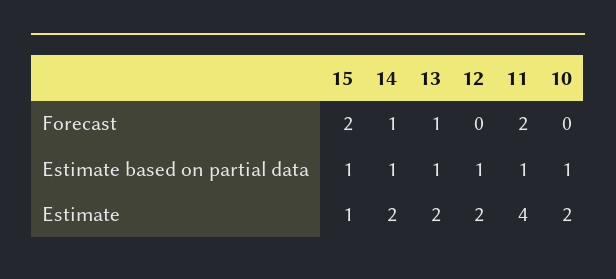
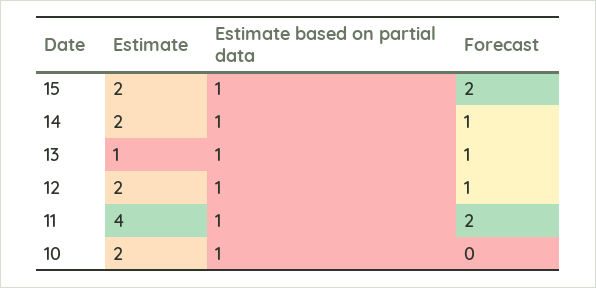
  {
    "15": {
      "Forecast": 2,
      "Estimate based on partial data": 1,
-     "Estimate": 1
+     "Estimate": 2
    },
    "14": {
      "Forecast": 1,
      "Estimate based on partial data": 1,
      "Estimate": 2
    },
    "13": {
      "Forecast": 1,
      "Estimate based on partial data": 1,
-     "Estimate": 2
+     "Estimate": 1
    },
    "12": {
-     "Forecast": 0,
+     "Forecast": 1,
      "Estimate based on partial data": 1,
      "Estimate": 2
    },
    "11": {
      "Forecast": 2,
      "Estimate based on partial data": 1,
      "Estimate": 4
    },
    "10": {
      "Forecast": 0,
      "Estimate based on partial data": 1,
      "Estimate": 2
    }
  }

